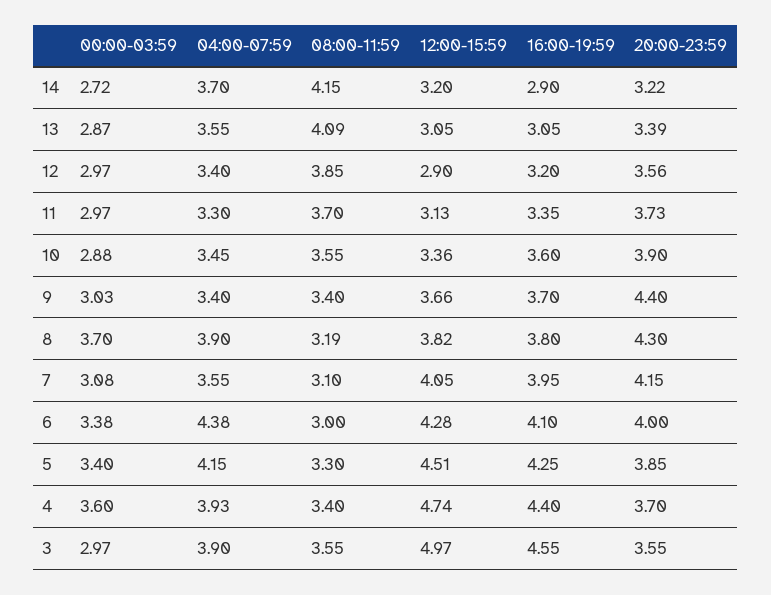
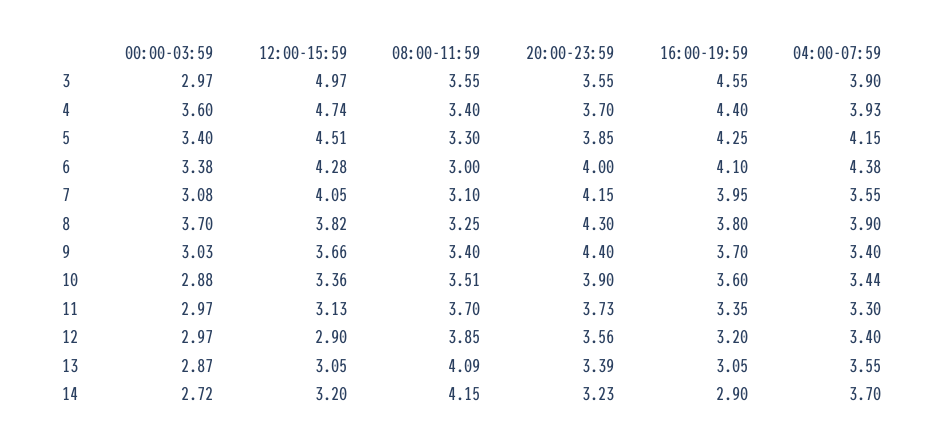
  {
    "00:00-03:59": {
      "14": 2.72,
      "13": 2.87,
      "12": 2.97,
      "11": 2.97,
      "10": 2.88,
      "9": 3.03,
      "8": 3.7,
      "7": 3.08,
      "6": 3.38,
      "5": 3.4,
      "4": 3.6,
      "3": 2.97
    },
    "04:00-07:59": {
      "14": 3.7,
      "13": 3.55,
      "12": 3.4,
      "11": 3.3,
-     "10": 3.45,
+     "10": 3.44,
      "9": 3.4,
      "8": 3.9,
      "7": 3.55,
      "6": 4.38,
      "5": 4.15,
      "4": 3.93,
      "3": 3.9
    },
    "08:00-11:59": {
      "14": 4.15,
      "13": 4.09,
      "12": 3.85,
      "11": 3.7,
-     "10": 3.55,
+     "10": 3.51,
      "9": 3.4,
-     "8": 3.19,
+     "8": 3.25,
      "7": 3.1,
      "6": 3,
      "5": 3.3,
      "4": 3.4,
      "3": 3.55
    },
    "12:00-15:59": {
      "14": 3.2,
      "13": 3.05,
      "12": 2.9,
      "11": 3.13,
      "10": 3.36,
      "9": 3.66,
      "8": 3.82,
      "7": 4.05,
      "6": 4.28,
      "5": 4.51,
      "4": 4.74,
      "3": 4.97
    },
    "16:00-19:59": {
      "14": 2.9,
      "13": 3.05,
      "12": 3.2,
      "11": 3.35,
      "10": 3.6,
      "9": 3.7,
      "8": 3.8,
      "7": 3.95,
      "6": 4.1,
      "5": 4.25,
      "4": 4.4,
      "3": 4.55
    },
    "20:00-23:59": {
-     "14": 3.22,
+     "14": 3.23,
      "13": 3.39,
      "12": 3.56,
      "11": 3.73,
      "10": 3.9,
      "9": 4.4,
      "8": 4.3,
      "7": 4.15,
      "6": 4,
      "5": 3.85,
      "4": 3.7,
      "3": 3.55
    }
  }

